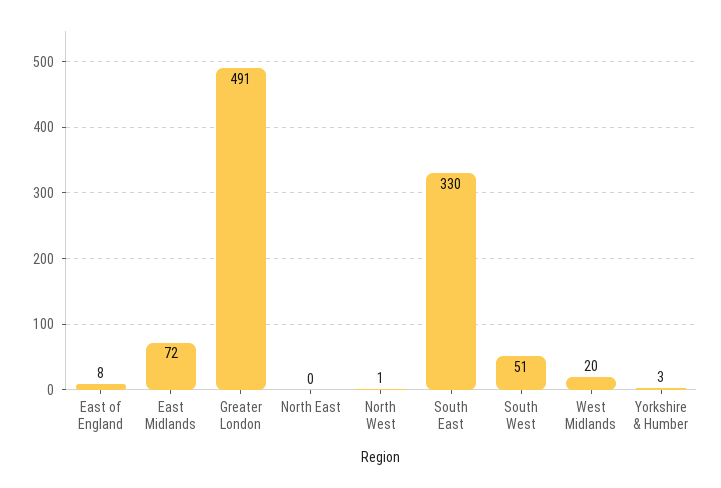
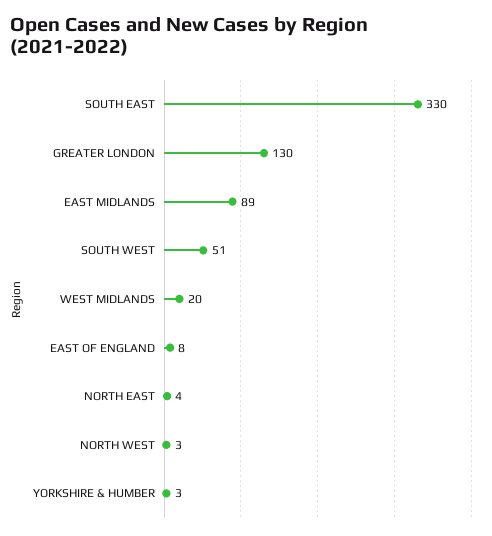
  {
    "East of England": 8,
-   "East Midlands": 72,
+   "East Midlands": 89,
-   "Greater London": 491,
+   "Greater London": 130,
-   "North East": 0,
+   "North East": 4,
-   "North West": 1,
+   "North West": 3,
    "South East": 330,
    "South West": 51,
    "West Midlands": 20,
    "Yorkshire & Humber": 3
  }

